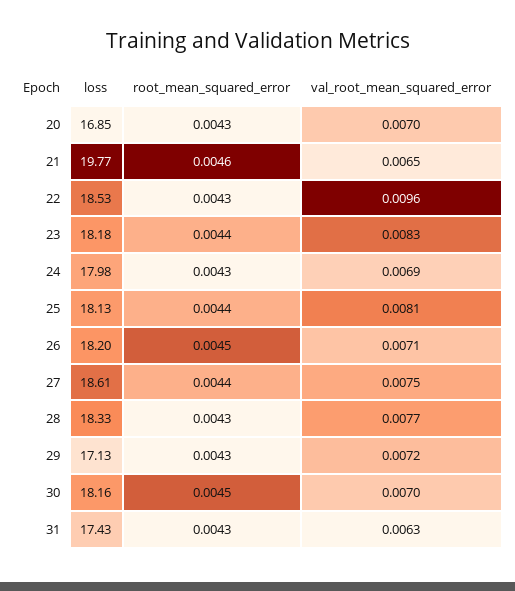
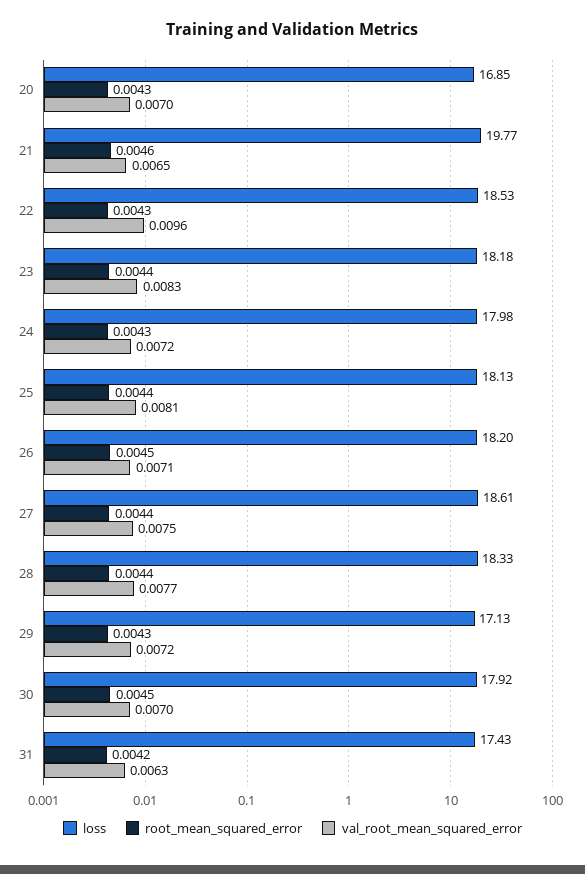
  {
    "loss": {
      "20": 16.85,
      "21": 19.77,
      "22": 18.53,
      "23": 18.18,
      "24": 17.98,
      "25": 18.13,
      "26": 18.2,
      "27": 18.61,
      "28": 18.33,
      "29": 17.13,
-     "30": 18.16,
+     "30": 17.92,
      "31": 17.43
    },
    "root_mean_squared_error": {
      "20": 0.0043,
      "21": 0.0046,
      "22": 0.0043,
      "23": 0.0044,
      "24": 0.0043,
      "25": 0.0044,
      "26": 0.0045,
      "27": 0.0044,
-     "28": 0.0043,
+     "28": 0.0044,
      "29": 0.0043,
      "30": 0.0045,
-     "31": 0.0043
+     "31": 0.0042
    },
    "val_root_mean_squared_error": {
      "20": 0.007,
      "21": 0.0065,
      "22": 0.0096,
      "23": 0.0083,
-     "24": 0.0069,
+     "24": 0.0072,
      "25": 0.0081,
      "26": 0.0071,
      "27": 0.0075,
      "28": 0.0077,
      "29": 0.0072,
      "30": 0.007,
      "31": 0.0063
    }
  }

